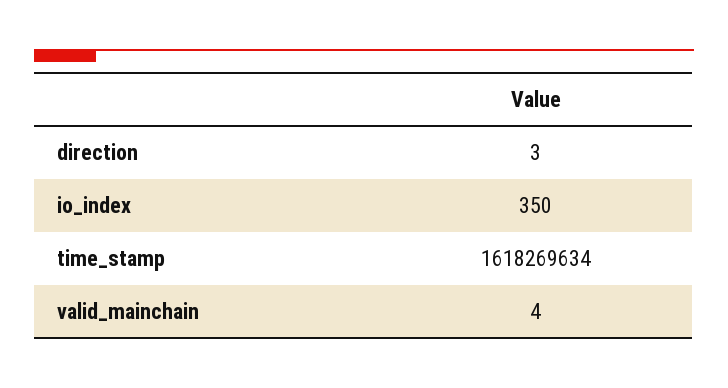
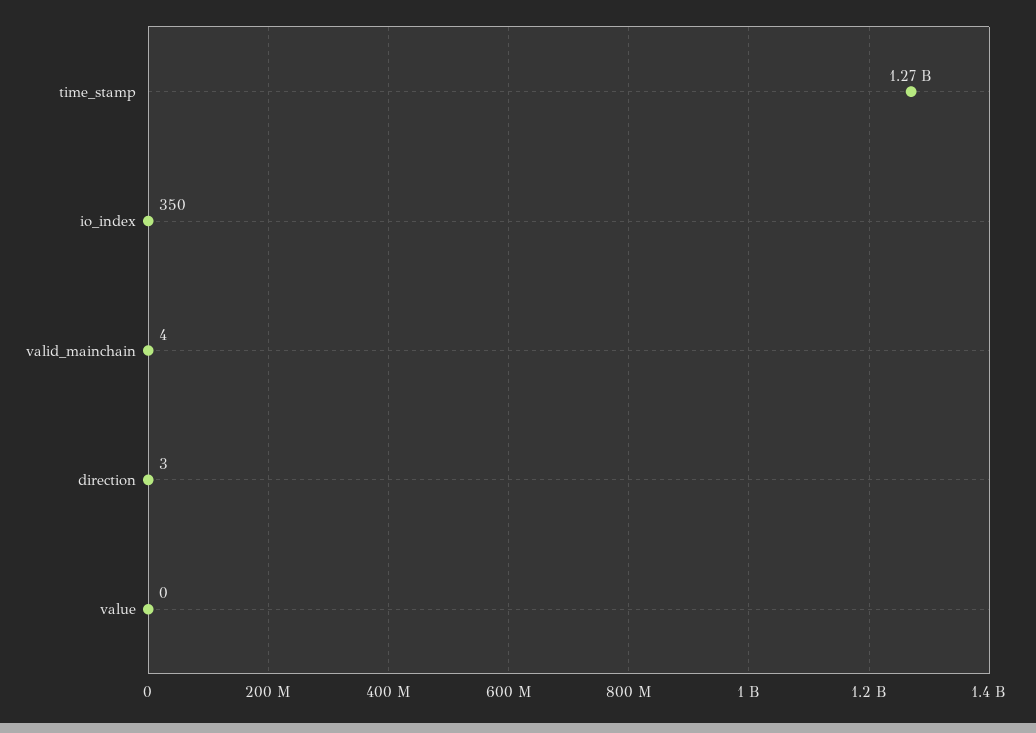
  {
    "direction": 3,
    "io_index": 350,
-   "time_stamp": 1618269634,
+   "time_stamp": 1270000000,
-   "valid_mainchain": 4
+   "valid_mainchain": 4,
+   "value": 0
  }

